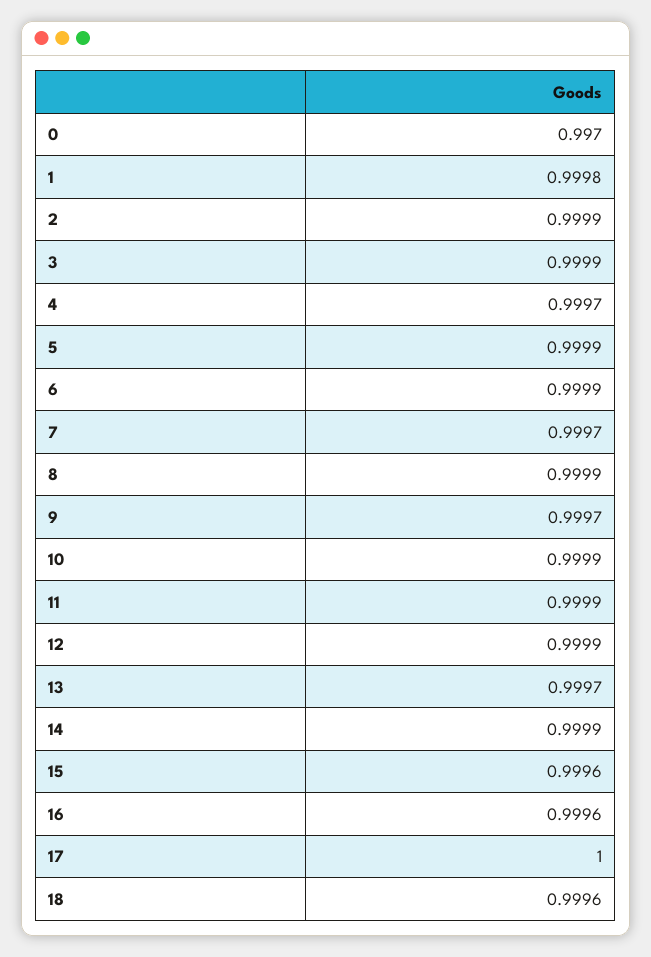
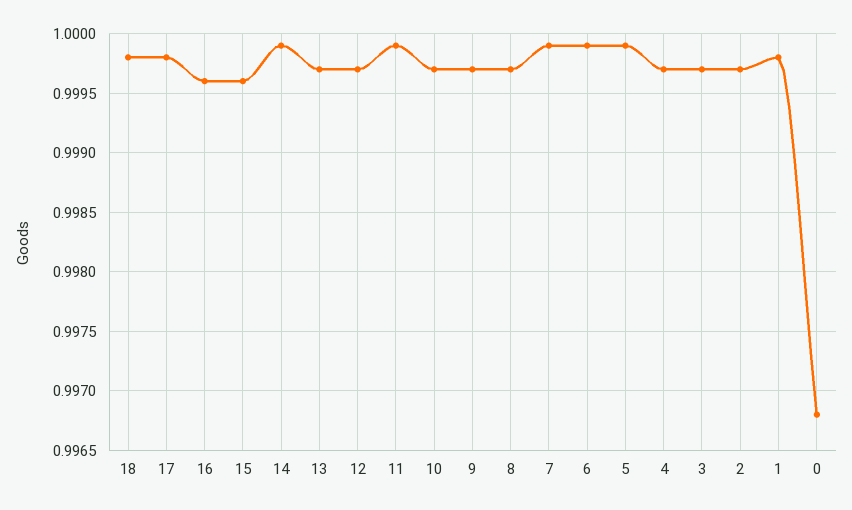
  {
-   "0": 0.997,
+   "0": 0.9968,
    "1": 0.9998,
-   "2": 0.9999,
+   "2": 0.9997,
-   "3": 0.9999,
+   "3": 0.9997,
    "4": 0.9997,
    "5": 0.9999,
    "6": 0.9999,
-   "7": 0.9997,
+   "7": 0.9999,
-   "8": 0.9999,
+   "8": 0.9997,
    "9": 0.9997,
-   "10": 0.9999,
+   "10": 0.9997,
    "11": 0.9999,
-   "12": 0.9999,
+   "12": 0.9997,
    "13": 0.9997,
    "14": 0.9999,
    "15": 0.9996,
    "16": 0.9996,
-   "17": 1,
+   "17": 0.9998,
-   "18": 0.9996
+   "18": 0.9998
  }

